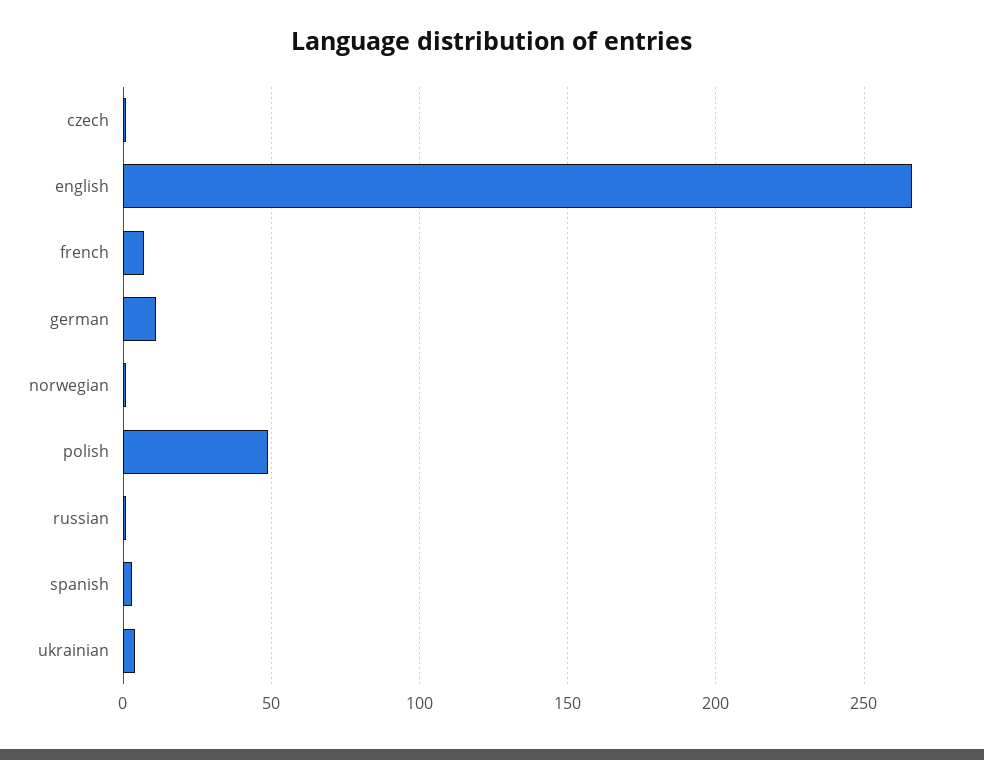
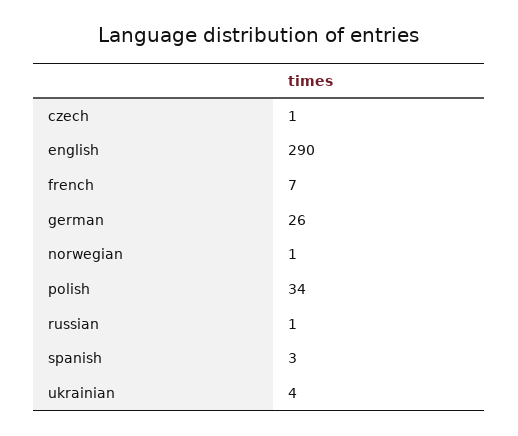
  {
    "czech": 1,
-   "english": 265,
+   "english": 290,
    "french": 7,
-   "german": 10,
+   "german": 26,
    "norwegian": 1,
-   "polish": 50,
+   "polish": 34,
    "russian": 1,
    "spanish": 3,
    "ukrainian": 4
  }

